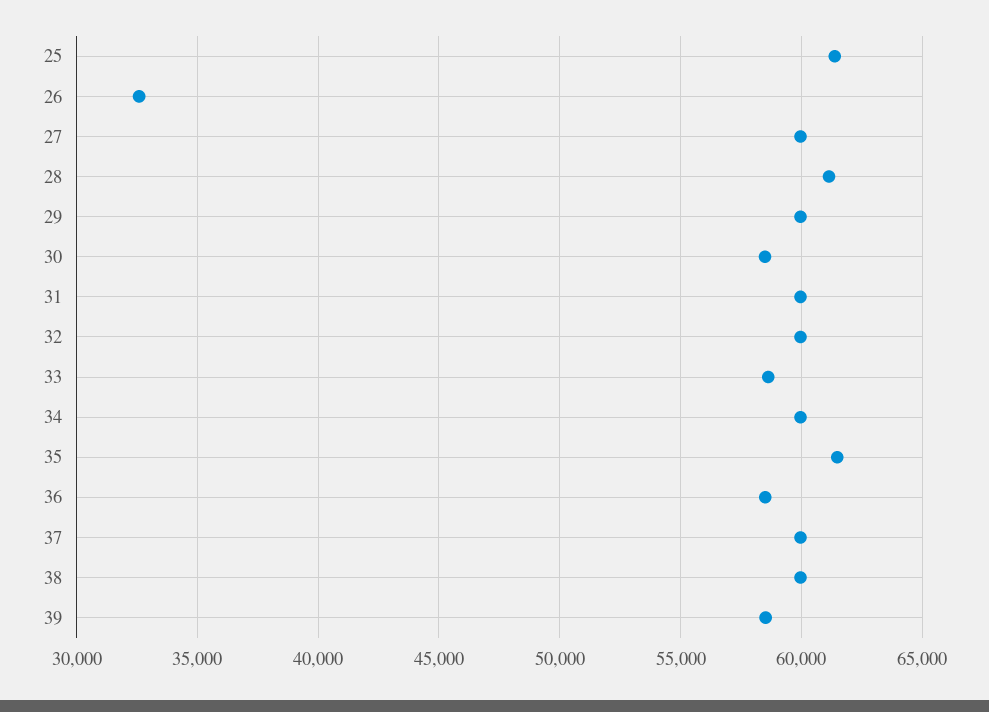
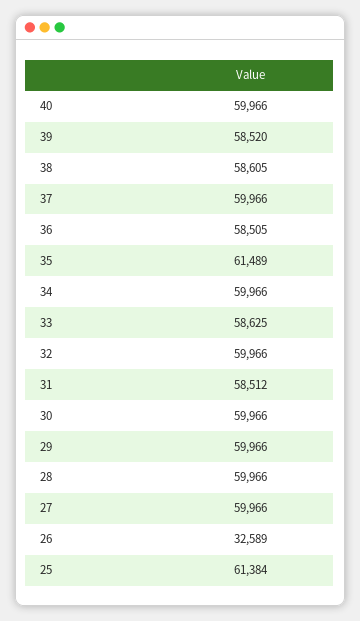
  {
    "25": 61384,
    "26": 32589,
    "27": 59966,
-   "28": 61000,
+   "28": 59966,
    "29": 59966,
-   "30": 58500,
+   "30": 59966,
-   "31": 60000,
+   "31": 58512,
    "32": 59966,
    "33": 58625,
    "34": 59966,
    "35": 61489,
    "36": 58505,
    "37": 59966,
-   "38": 60000,
+   "38": 58605,
-   "39": 58520
+   "39": 58520,
+   "40": 59966
  }

